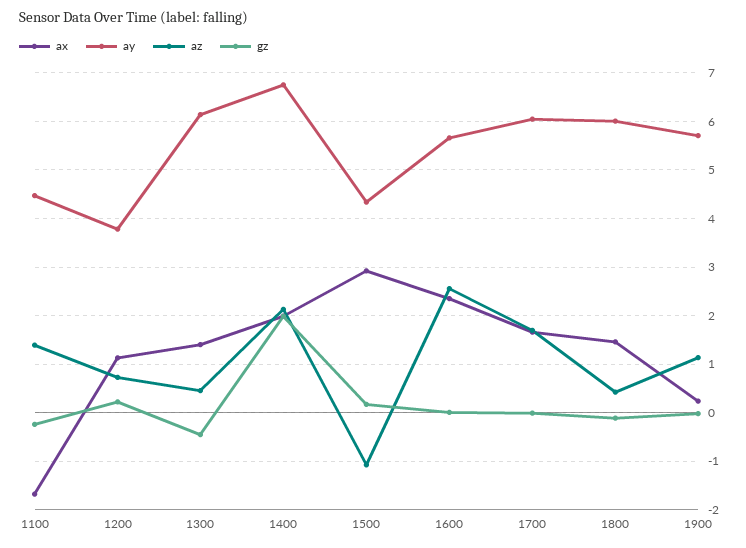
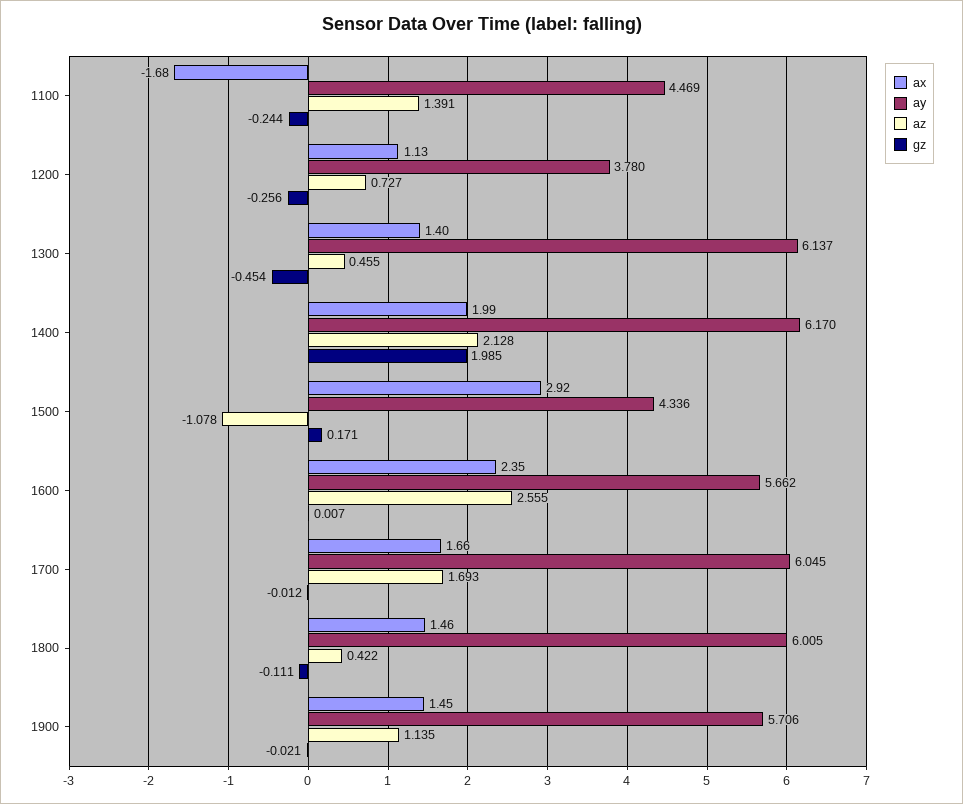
  {
    "ax": {
      "1100": -1.68,
      "1200": 1.13,
      "1300": 1.4,
      "1400": 1.99,
      "1500": 2.92,
      "1600": 2.35,
      "1700": 1.66,
      "1800": 1.46,
-     "1900": 0.2
+     "1900": 1.45
    },
    "ay": {
      "1100": 4.469,
      "1200": 3.78,
      "1300": 6.137,
-     "1400": 6.8,
+     "1400": 6.17,
      "1500": 4.336,
      "1600": 5.662,
      "1700": 6.045,
      "1800": 6.005,
      "1900": 5.706
    },
    "az": {
      "1100": 1.391,
      "1200": 0.727,
      "1300": 0.455,
      "1400": 2.128,
      "1500": -1.078,
      "1600": 2.555,
      "1700": 1.693,
      "1800": 0.422,
      "1900": 1.135
    },
    "gz": {
      "1100": -0.244,
-     "1200": 0.2,
+     "1200": -0.256,
      "1300": -0.454,
      "1400": 1.985,
      "1500": 0.171,
      "1600": 0.007,
      "1700": -0.012,
      "1800": -0.111,
      "1900": -0.021
    }
  }

